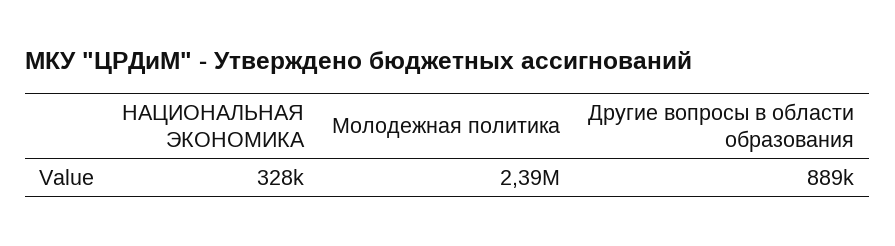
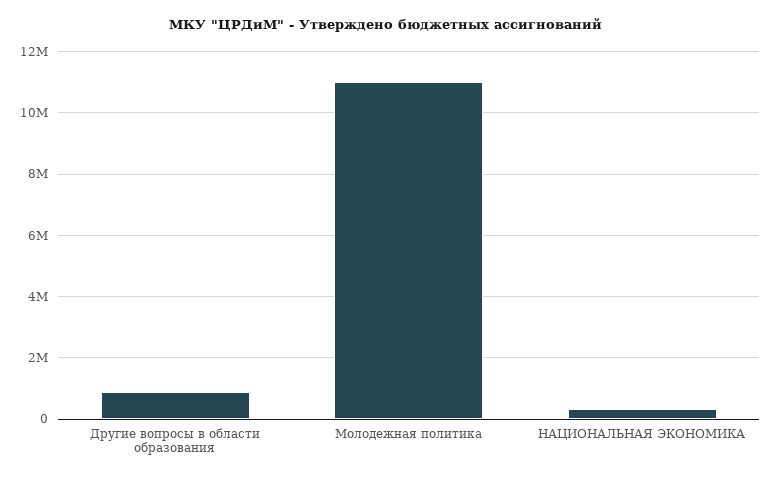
  {
    "НАЦИОНАЛЬНАЯ ЭКОНОМИКА": 328000,
-   "Молодежная политика": 2390000,
+   "Молодежная политика": 11000000,
    "Другие вопросы в области образования": 889000
  }

